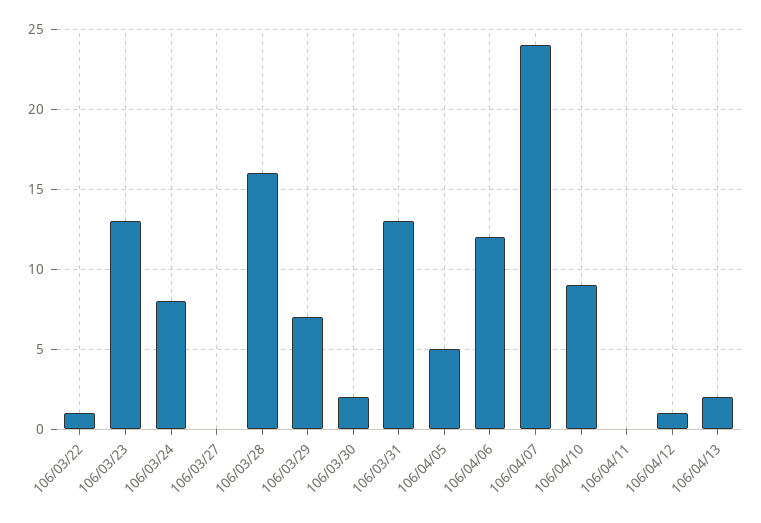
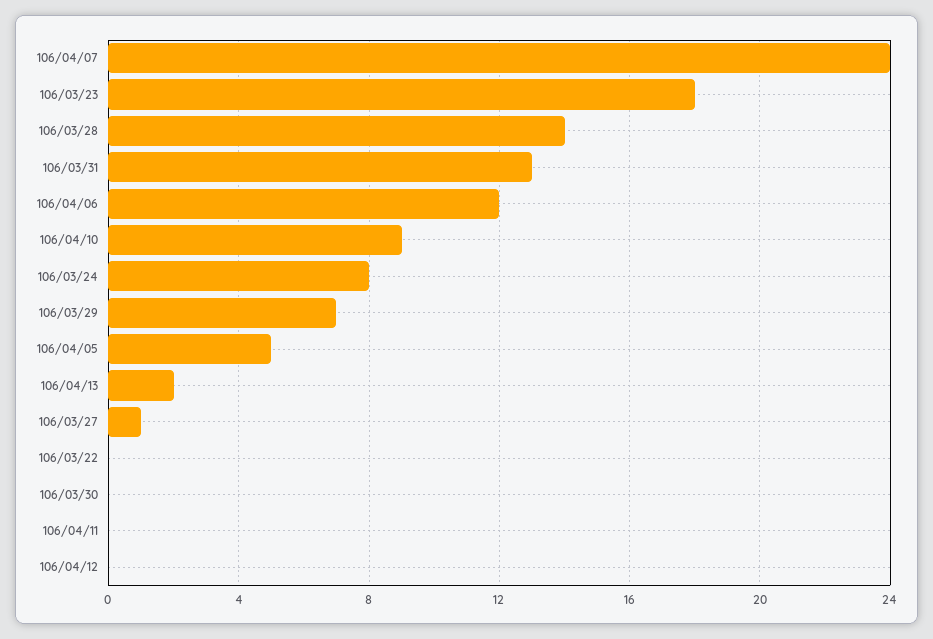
  {
-   "106/03/22": 1,
+   "106/03/22": 0,
-   "106/03/23": 13,
+   "106/03/23": 18,
    "106/03/24": 8,
-   "106/03/27": 0,
+   "106/03/27": 1,
-   "106/03/28": 16,
+   "106/03/28": 14,
    "106/03/29": 7,
-   "106/03/30": 2,
+   "106/03/30": 0,
    "106/03/31": 13,
    "106/04/05": 5,
    "106/04/06": 12,
    "106/04/07": 24,
    "106/04/10": 9,
    "106/04/11": 0,
-   "106/04/12": 1,
+   "106/04/12": 0,
    "106/04/13": 2
  }

